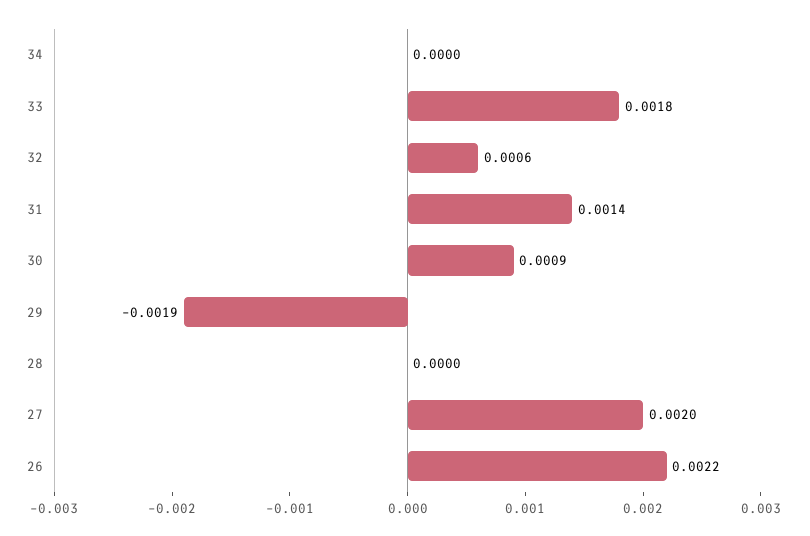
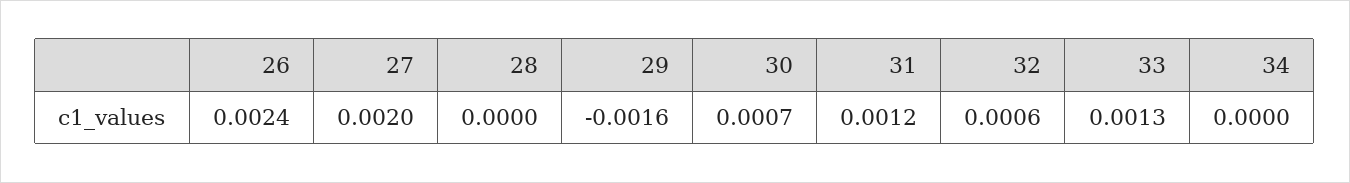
  {
    "34": 0,
-   "33": 0.0018,
+   "33": 0.0013,
    "32": 0.0006,
-   "31": 0.0014,
+   "31": 0.0012,
-   "30": 0.0009,
+   "30": 0.0007,
-   "29": -0.0019,
+   "29": -0.0016,
    "28": 0,
    "27": 0.002,
-   "26": 0.0022
+   "26": 0.0024
  }

